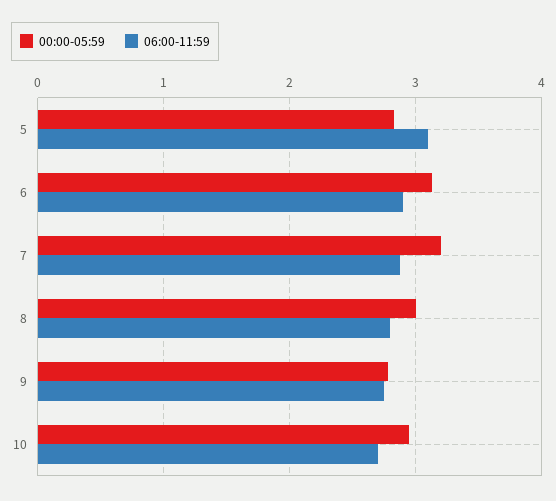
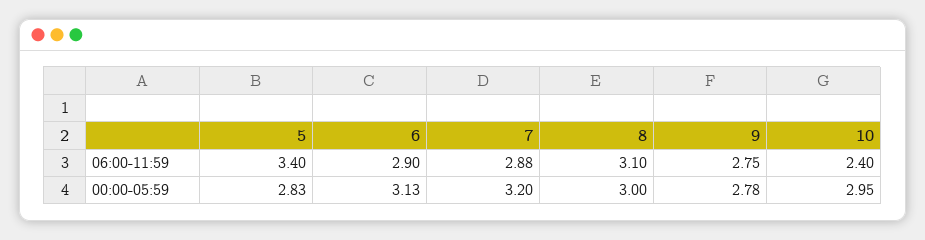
  {
    "00:00-05:59": {
      "5": 2.83,
      "6": 3.13,
      "7": 3.2,
      "8": 3,
      "9": 2.78,
      "10": 2.95
    },
    "06:00-11:59": {
-     "5": 3.1,
+     "5": 3.4,
      "6": 2.9,
      "7": 2.88,
-     "8": 2.8,
+     "8": 3.1,
      "9": 2.75,
-     "10": 2.7
+     "10": 2.4
    }
  }

